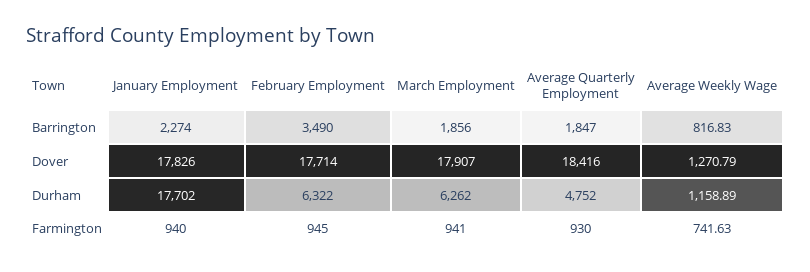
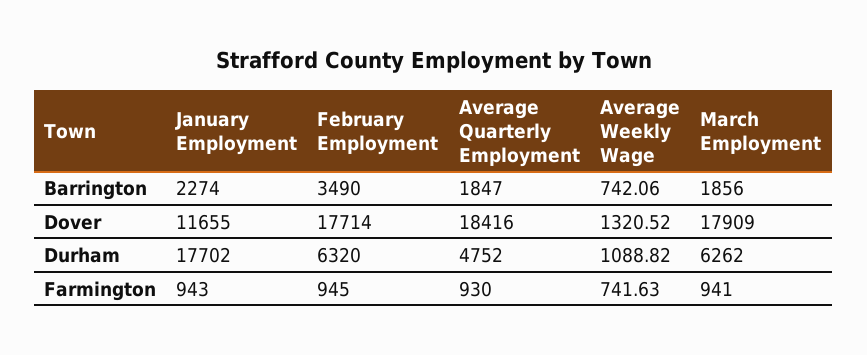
  {
    "January Employment": {
      "Barrington": 2274,
-     "Dover": 17826,
+     "Dover": 11655,
      "Durham": 17702,
-     "Farmington": 940
+     "Farmington": 943
    },
    "February Employment": {
      "Barrington": 3490,
      "Dover": 17714,
-     "Durham": 6322,
+     "Durham": 6320,
      "Farmington": 945
    },
    "March Employment": {
      "Barrington": 1856,
-     "Dover": 17907,
+     "Dover": 17909,
      "Durham": 6262,
      "Farmington": 941
    },
    "Average Quarterly Employment": {
      "Barrington": 1847,
      "Dover": 18416,
      "Durham": 4752,
      "Farmington": 930
    },
    "Average Weekly Wage": {
-     "Barrington": 816.83,
+     "Barrington": 742.06,
-     "Dover": 1270.79,
+     "Dover": 1320.52,
-     "Durham": 1158.89,
+     "Durham": 1088.82,
      "Farmington": 741.63
    }
  }

